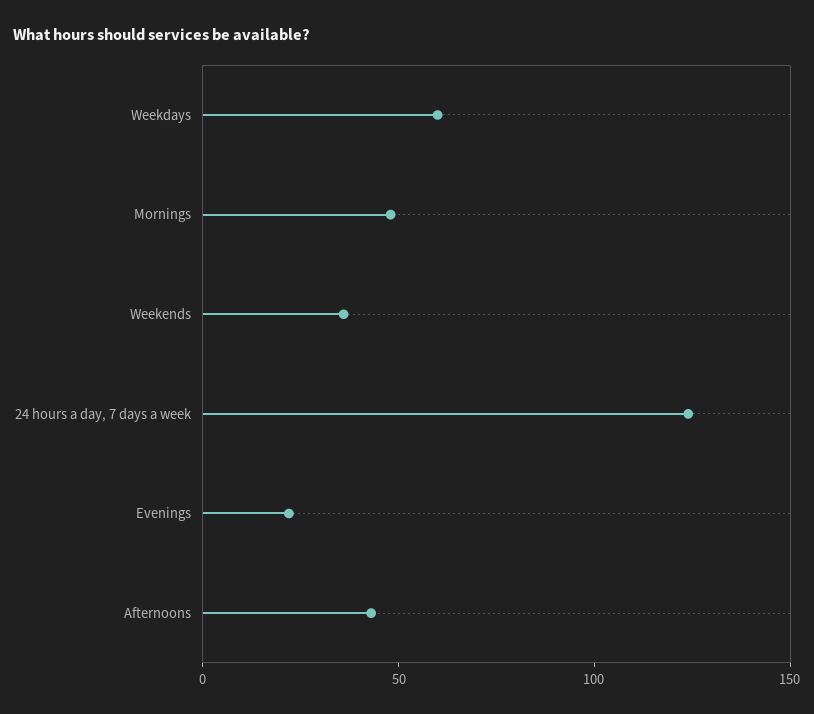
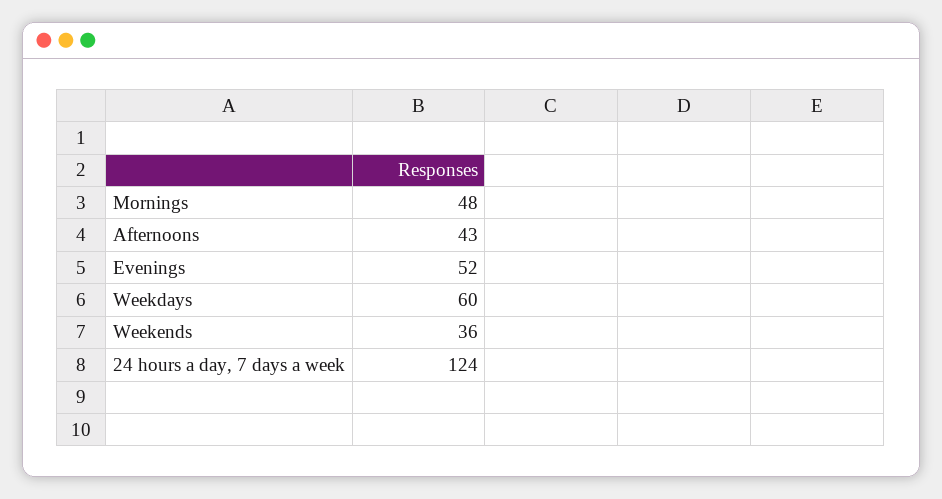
  {
    "Weekdays": 60,
    "Mornings": 48,
    "Weekends": 36,
    "24 hours a day, 7 days a week": 124,
-   "Evenings": 20,
+   "Evenings": 52,
    "Afternoons": 43
  }

